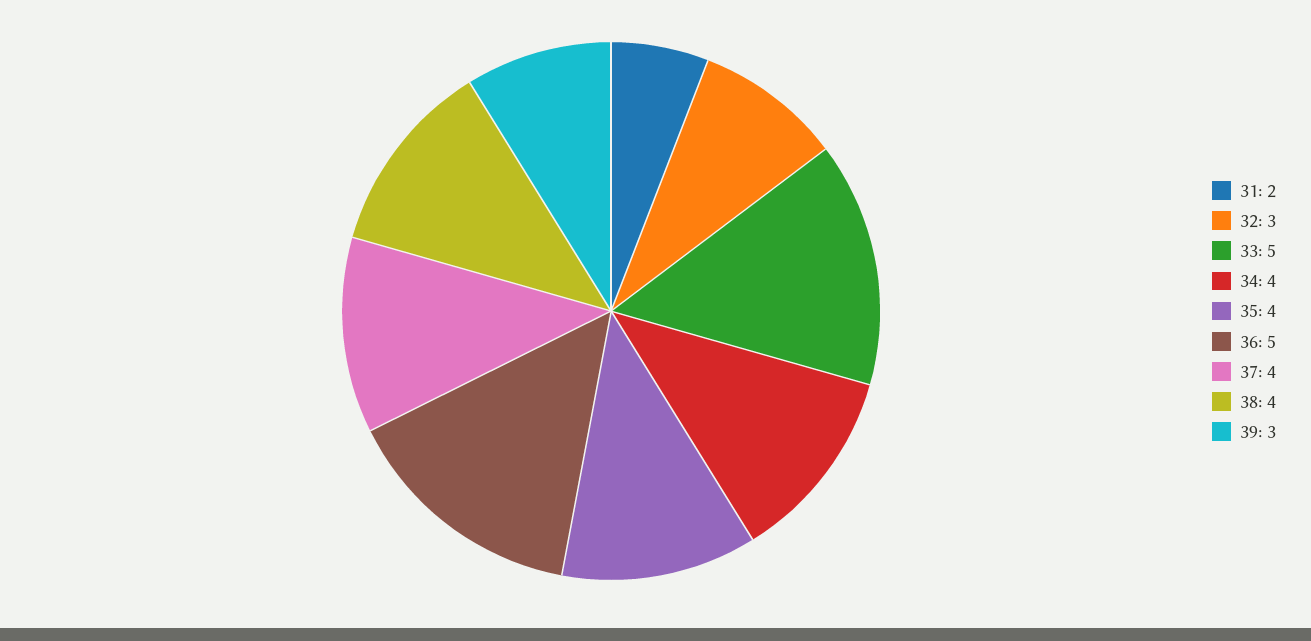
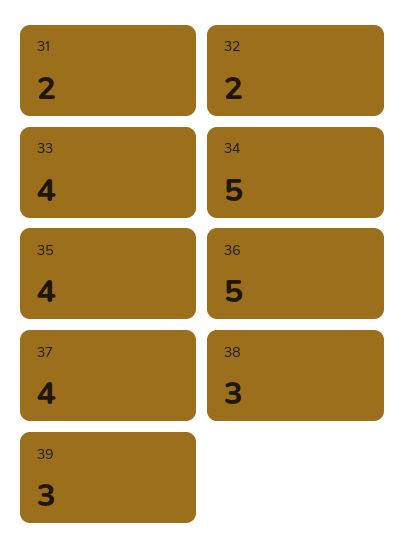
  {
    "31": 2,
-   "32": 3,
+   "32": 2,
-   "33": 5,
+   "33": 4,
-   "34": 4,
+   "34": 5,
    "35": 4,
    "36": 5,
    "37": 4,
-   "38": 4,
+   "38": 3,
    "39": 3
  }

